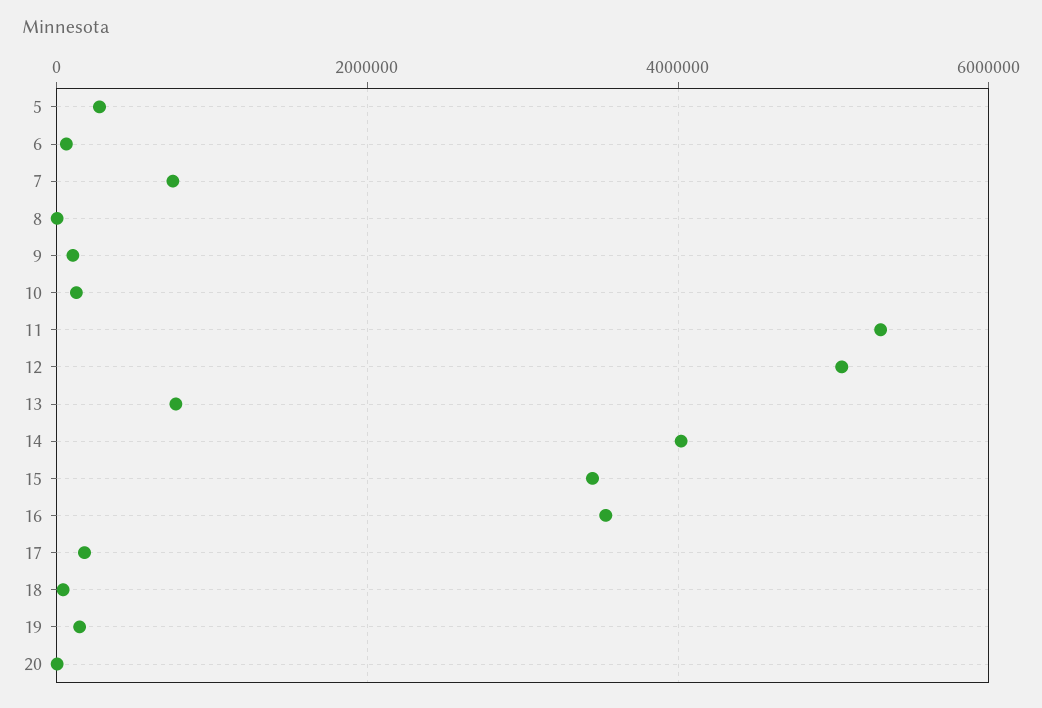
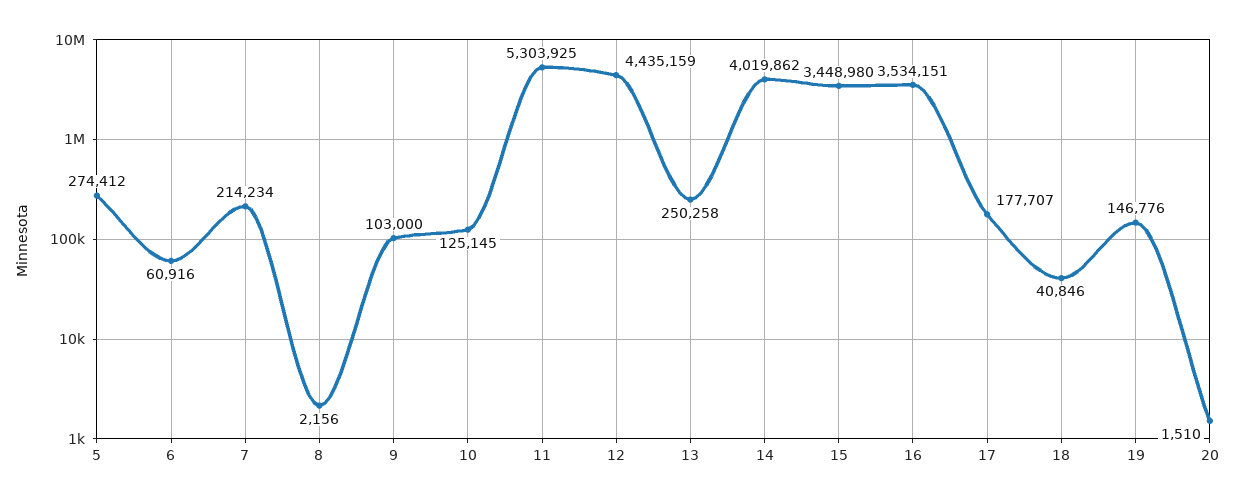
  {
    "5": 274412,
    "6": 60916,
-   "7": 800000,
+   "7": 214234,
    "8": 2156,
    "9": 103000,
    "10": 125145,
    "11": 5303925,
-   "12": 5000000,
+   "12": 4435159,
-   "13": 800000,
+   "13": 250258,
    "14": 4019862,
    "15": 3448980,
    "16": 3534151,
    "17": 177707,
    "18": 40846,
    "19": 146776,
    "20": 1510
  }

